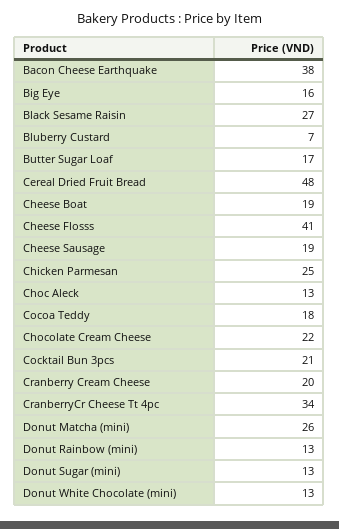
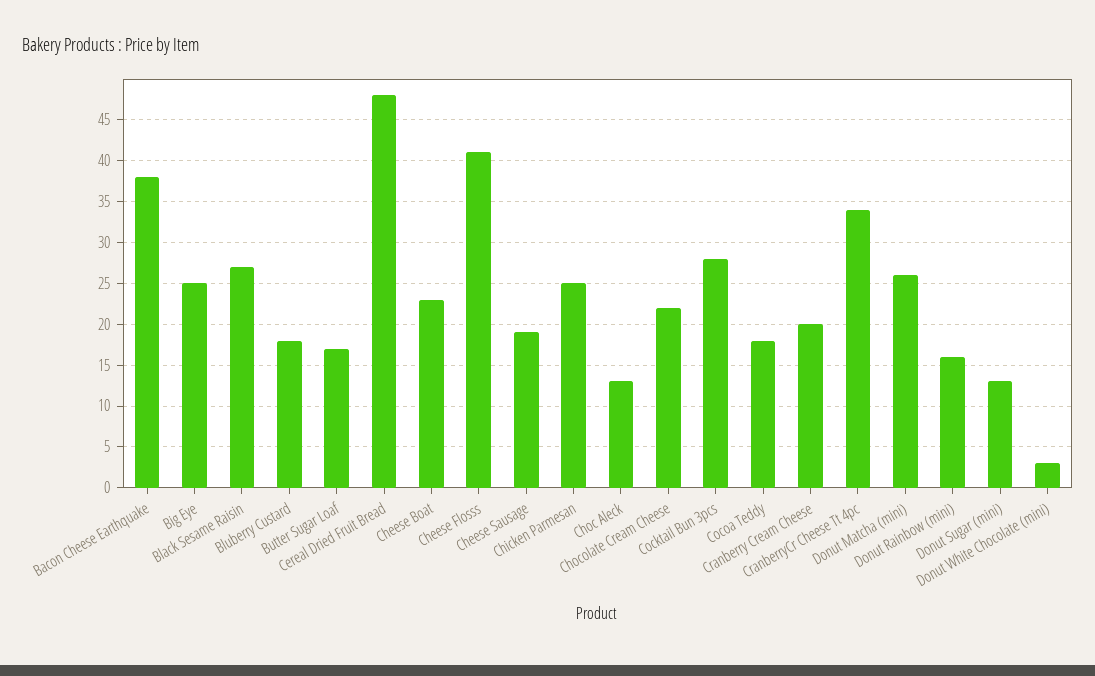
  {
    "Bacon Cheese Earthquake": 38,
-   "Big Eye": 16,
+   "Big Eye": 25,
    "Black Sesame Raisin": 27,
-   "Bluberry Custard": 7,
+   "Bluberry Custard": 18,
    "Butter Sugar Loaf": 17,
    "Cereal Dried Fruit Bread": 48,
-   "Cheese Boat": 19,
+   "Cheese Boat": 23,
    "Cheese Flosss": 41,
    "Cheese Sausage": 19,
    "Chicken Parmesan": 25,
    "Choc Aleck": 13,
    "Cocoa Teddy": 18,
    "Chocolate Cream Cheese": 22,
-   "Cocktail Bun 3pcs": 21,
+   "Cocktail Bun 3pcs": 28,
    "Cranberry Cream Cheese": 20,
    "CranberryCr Cheese Tt 4pc": 34,
    "Donut Matcha (mini)": 26,
-   "Donut Rainbow (mini)": 13,
+   "Donut Rainbow (mini)": 16,
    "Donut Sugar (mini)": 13,
-   "Donut White Chocolate (mini)": 13
+   "Donut White Chocolate (mini)": 3
  }

